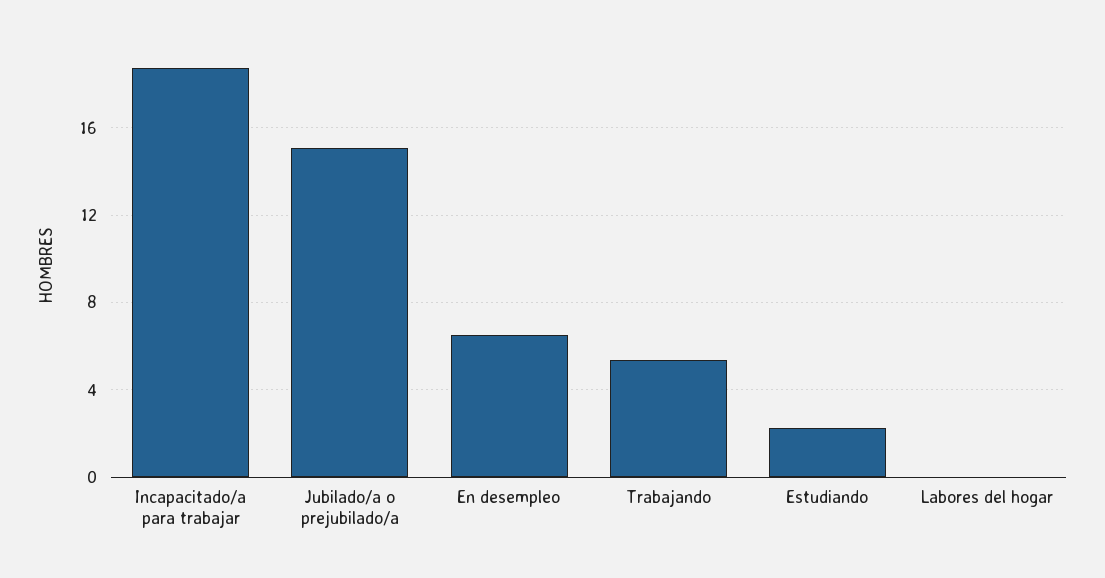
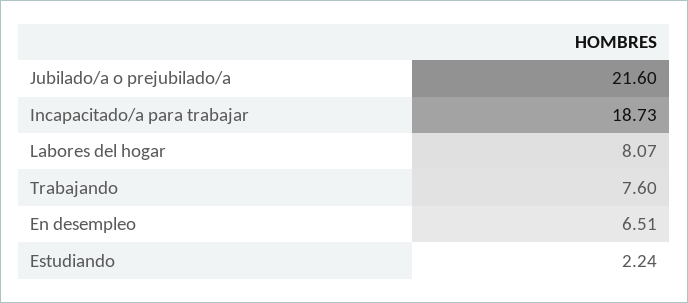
  {
    "Incapacitado/a para trabajar": 18.73,
-   "Jubilado/a o prejubilado/a": 15,
+   "Jubilado/a o prejubilado/a": 21.6,
    "En desempleo": 6.51,
-   "Trabajando": 5.5,
+   "Trabajando": 7.6,
    "Estudiando": 2.24,
-   "Labores del hogar": 0
+   "Labores del hogar": 8.07
  }

